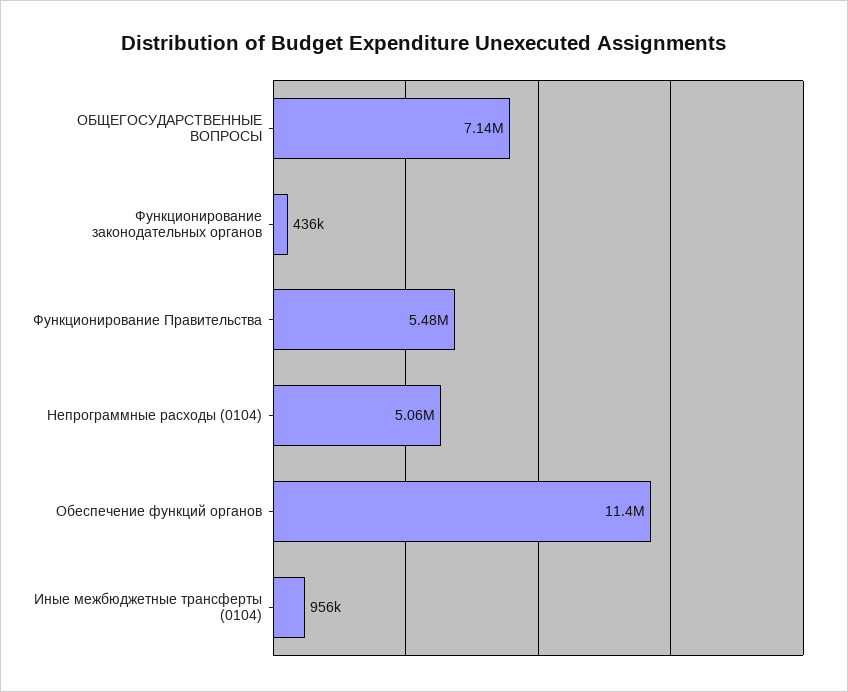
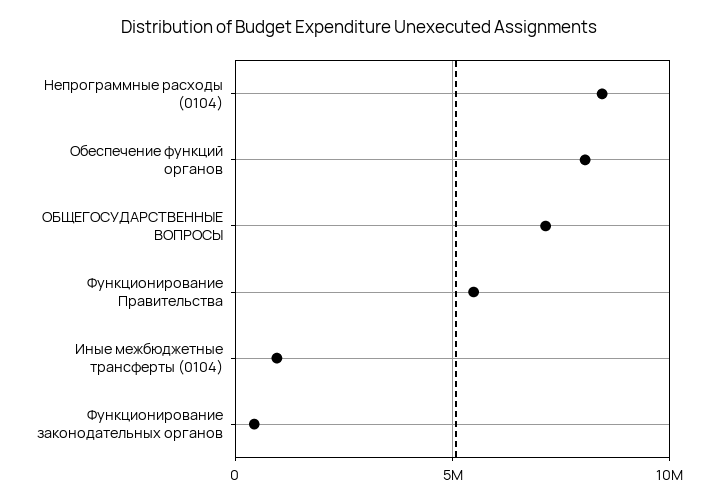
  {
    "ОБЩЕГОСУДАРСТВЕННЫЕ ВОПРОСЫ": 7140000,
    "Функционирование законодательных органов": 436000,
    "Функционирование Правительства": 5480000,
-   "Непрограммные расходы (0104)": 5060000,
+   "Непрограммные расходы (0104)": 8500000,
-   "Обеспечение функций органов": 11400000,
+   "Обеспечение функций органов": 8000000,
    "Иные межбюджетные трансферты (0104)": 956000
  }

